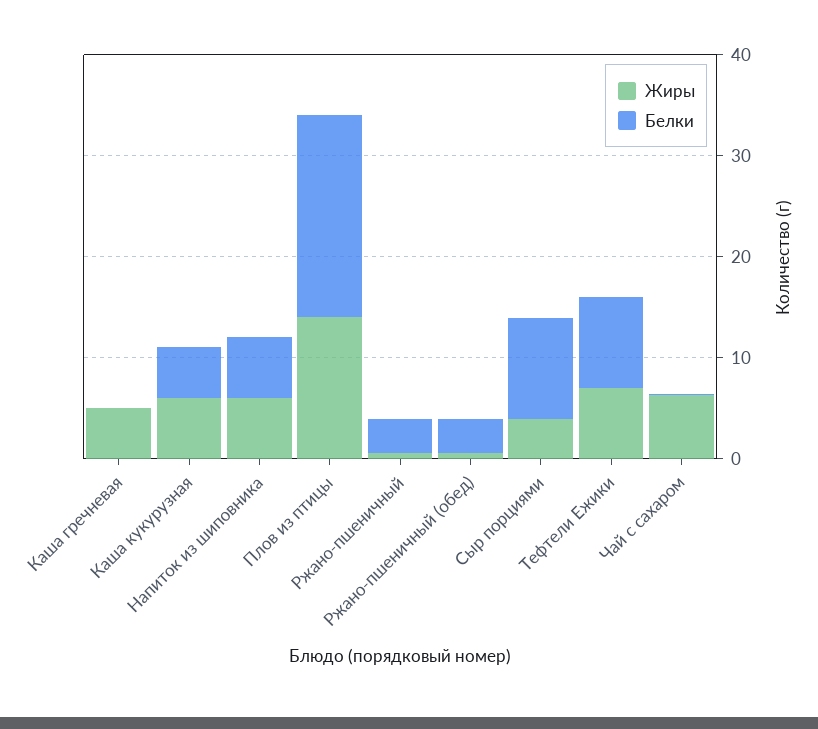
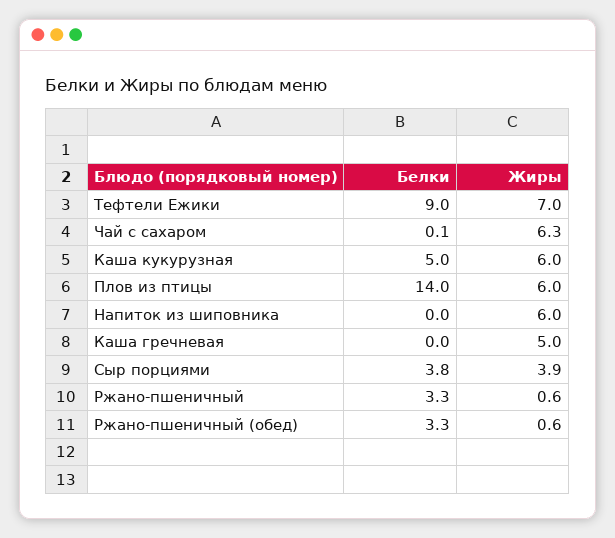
  {
    "Жиры": {
      "Каша гречневая": 5,
      "Каша кукурузная": 6,
      "Напиток из шиповника": 6,
-     "Плов из птицы": 14,
+     "Плов из птицы": 6,
      "Ржано-пшеничный": 0.6,
      "Ржано-пшеничный (обед)": 0.6,
      "Сыр порциями": 3.9,
      "Тефтели Ежики": 7,
      "Чай с сахаром": 6.3
    },
    "Белки": {
      "Каша гречневая": 0,
      "Каша кукурузная": 5,
-     "Напиток из шиповника": 6,
+     "Напиток из шиповника": 0,
-     "Плов из птицы": 20,
+     "Плов из птицы": 14,
      "Ржано-пшеничный": 3.3,
      "Ржано-пшеничный (обед)": 3.3,
-     "Сыр порциями": 10,
+     "Сыр порциями": 3.8,
      "Тефтели Ежики": 9,
      "Чай с сахаром": 0.1
    }
  }

